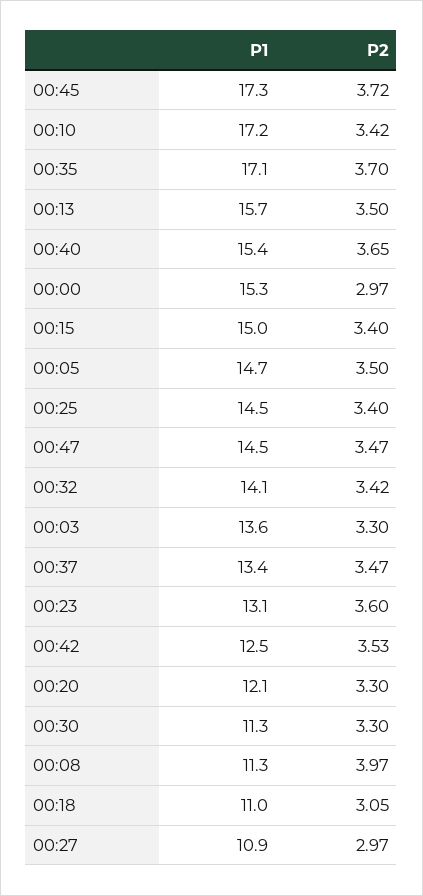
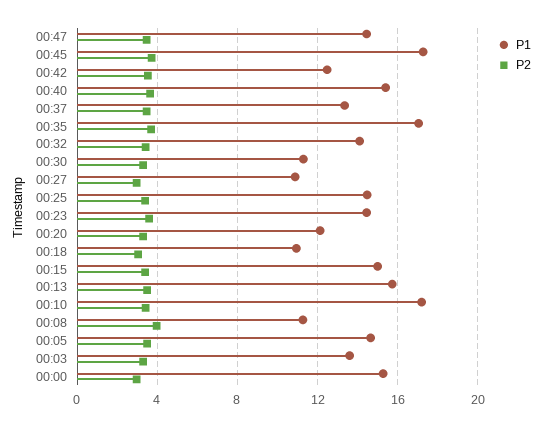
  {
    "P1": {
      "00:45": 17.3,
      "00:10": 17.2,
      "00:35": 17.1,
      "00:13": 15.7,
      "00:40": 15.4,
      "00:00": 15.3,
      "00:15": 15,
      "00:05": 14.7,
      "00:25": 14.5,
      "00:47": 14.5,
      "00:32": 14.1,
      "00:03": 13.6,
      "00:37": 13.4,
-     "00:23": 13.1,
+     "00:23": 14.5,
      "00:42": 12.5,
      "00:20": 12.1,
      "00:30": 11.3,
      "00:08": 11.3,
      "00:18": 11,
      "00:27": 10.9
    },
    "P2": {
      "00:45": 3.72,
      "00:10": 3.42,
      "00:35": 3.7,
      "00:13": 3.5,
      "00:40": 3.65,
      "00:00": 2.97,
      "00:15": 3.4,
      "00:05": 3.5,
      "00:25": 3.4,
      "00:47": 3.47,
      "00:32": 3.42,
      "00:03": 3.3,
      "00:37": 3.47,
      "00:23": 3.6,
      "00:42": 3.53,
      "00:20": 3.3,
      "00:30": 3.3,
      "00:08": 3.97,
      "00:18": 3.05,
      "00:27": 2.97
    }
  }

